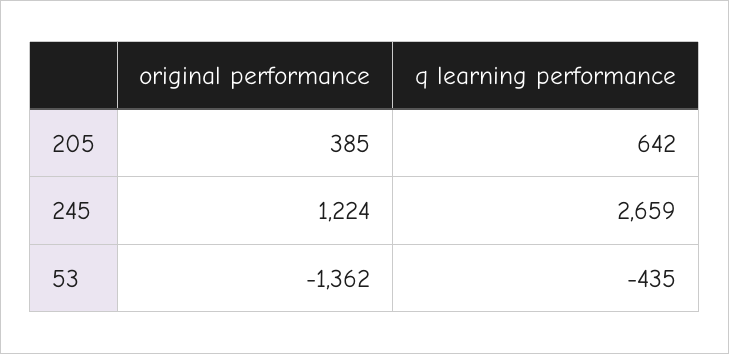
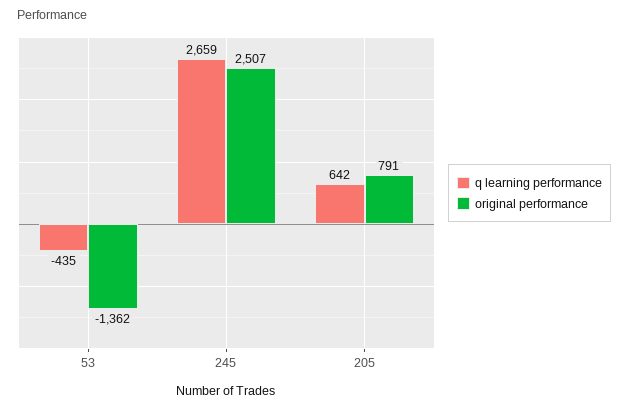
  {
    "original performance": {
-     "205": 385,
+     "205": 791,
-     "245": 1224,
+     "245": 2507,
      "53": -1362
    },
    "q learning performance": {
      "205": 642,
      "245": 2659,
      "53": -435
    }
  }

